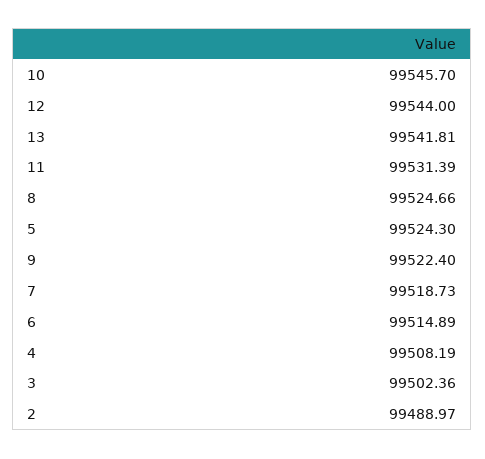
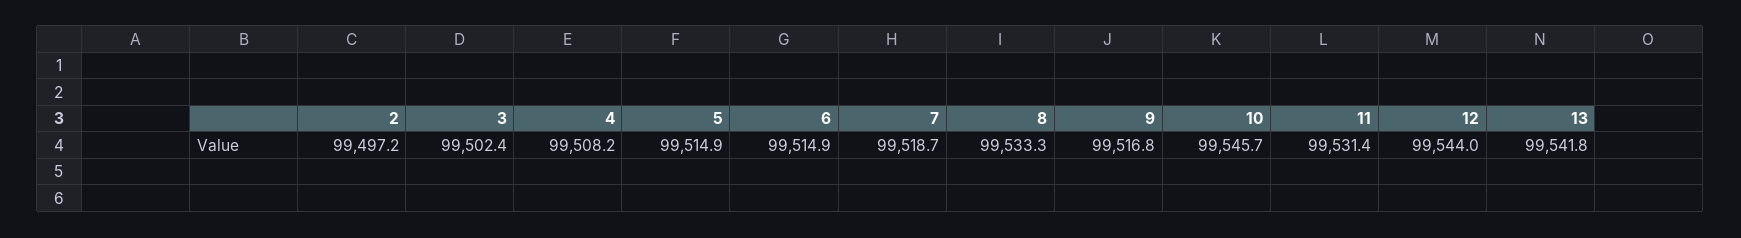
  {
    "10": 99545.7,
    "12": 99544,
    "13": 99541.81,
    "11": 99531.39,
-   "8": 99524.66,
+   "8": 99533.3,
-   "5": 99524.3,
+   "5": 99514.9,
-   "9": 99522.4,
+   "9": 99516.8,
    "7": 99518.73,
    "6": 99514.89,
    "4": 99508.19,
    "3": 99502.36,
-   "2": 99488.97
+   "2": 99497.2
  }

